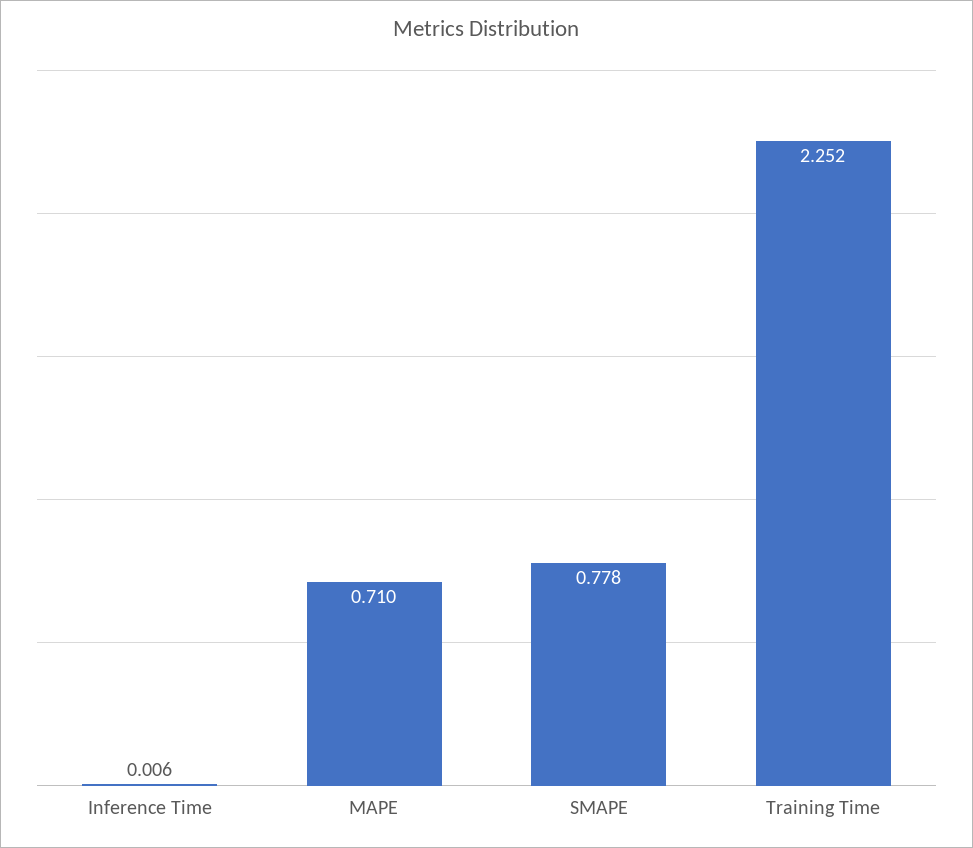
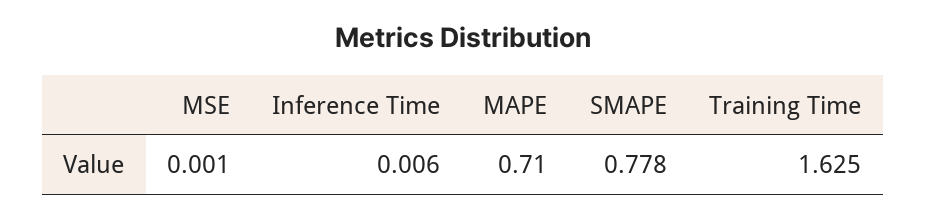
  {
    "Inference Time": 0.006,
    "MAPE": 0.71,
    "SMAPE": 0.778,
-   "Training Time": 2.252
+   "Training Time": 1.625,
+   "MSE": 0.001
  }

